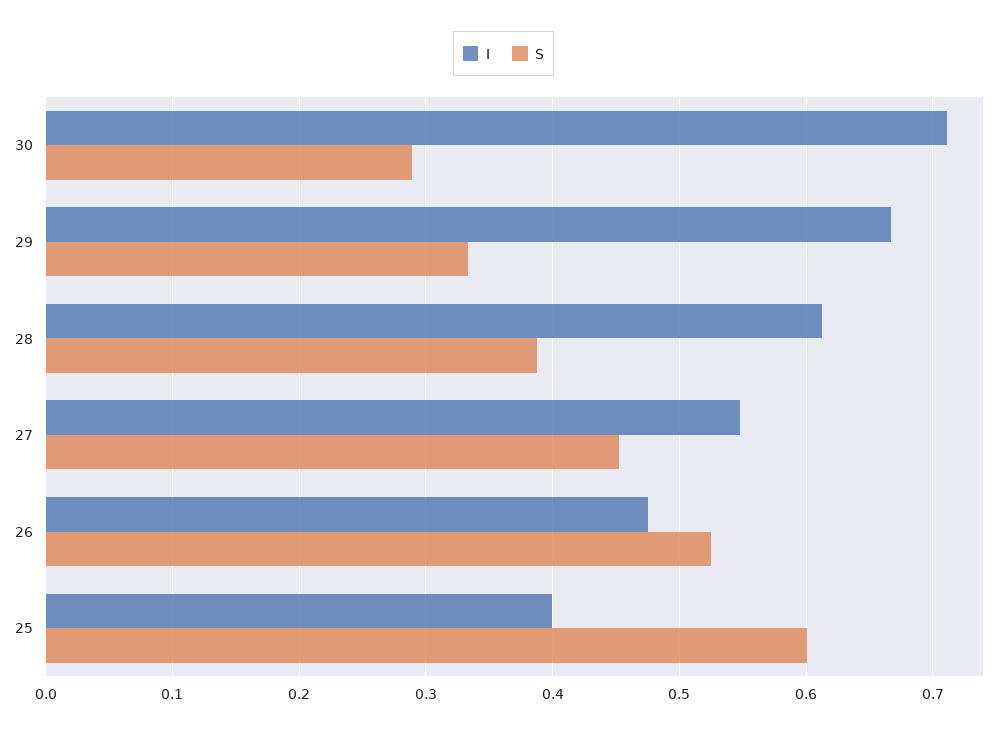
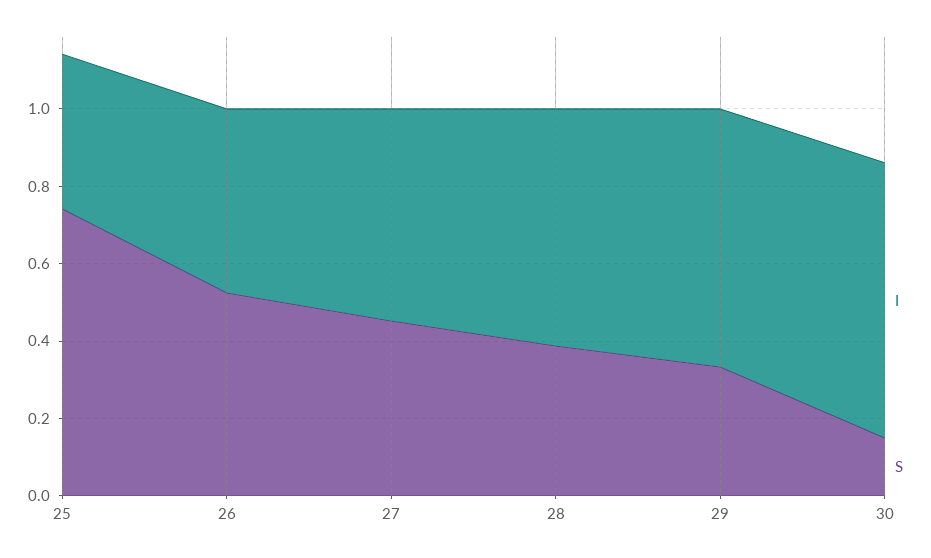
  {
    "I": {
      "30": 0.71,
      "29": 0.67,
      "28": 0.61,
      "27": 0.55,
      "26": 0.48,
      "25": 0.4
    },
    "S": {
-     "30": 0.29,
+     "30": 0.15,
      "29": 0.33,
      "28": 0.39,
      "27": 0.45,
      "26": 0.52,
-     "25": 0.6
+     "25": 0.75
    }
  }

